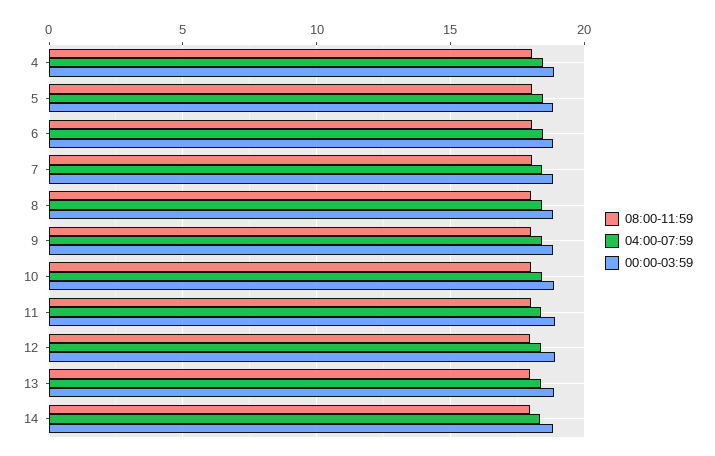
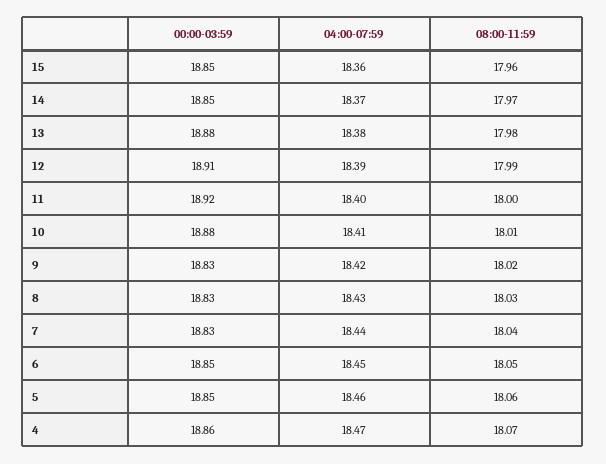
  {
    "08:00-11:59": {
      "4": 18.07,
      "5": 18.06,
      "6": 18.05,
      "7": 18.04,
      "8": 18.03,
      "9": 18.02,
      "10": 18.01,
      "11": 18,
      "12": 17.99,
      "13": 17.98,
-     "14": 17.97
+     "14": 17.97,
+     "15": 17.96
    },
    "04:00-07:59": {
      "4": 18.47,
      "5": 18.46,
      "6": 18.45,
      "7": 18.44,
      "8": 18.43,
      "9": 18.42,
      "10": 18.41,
      "11": 18.4,
      "12": 18.39,
      "13": 18.38,
-     "14": 18.37
+     "14": 18.37,
+     "15": 18.36
    },
    "00:00-03:59": {
      "4": 18.86,
      "5": 18.85,
      "6": 18.85,
      "7": 18.83,
      "8": 18.83,
      "9": 18.83,
      "10": 18.88,
      "11": 18.92,
      "12": 18.91,
      "13": 18.88,
-     "14": 18.85
+     "14": 18.85,
+     "15": 18.85
    }
  }

